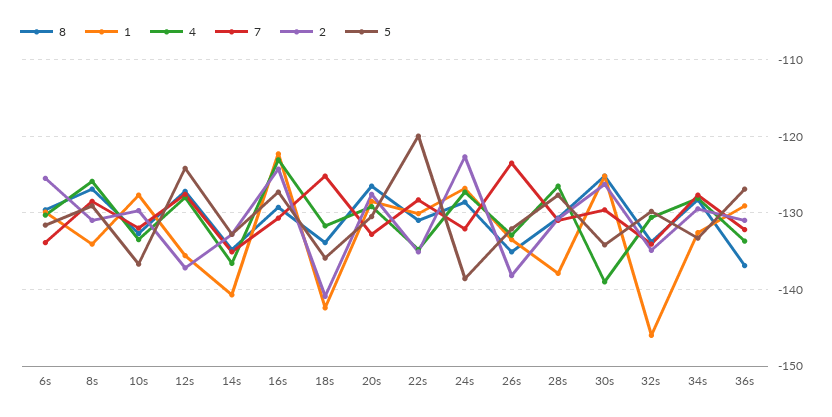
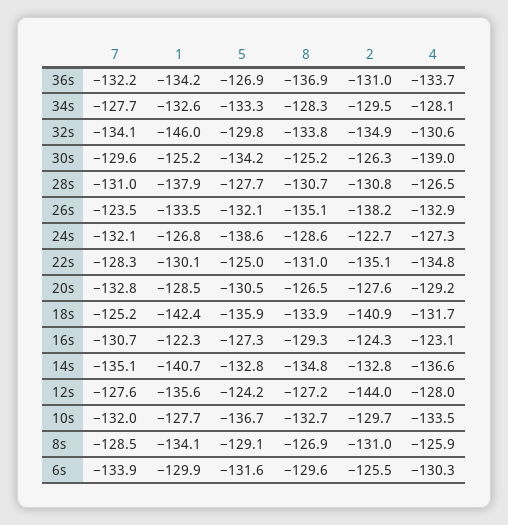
  {
    "8": {
      "6s": -129.6,
      "8s": -126.9,
      "10s": -132.7,
      "12s": -127.2,
      "14s": -134.8,
      "16s": -129.3,
      "18s": -133.9,
      "20s": -126.5,
      "22s": -131,
      "24s": -128.6,
      "26s": -135.1,
      "28s": -130.7,
      "30s": -125.2,
      "32s": -133.8,
      "34s": -128.3,
      "36s": -136.9
    },
    "1": {
      "6s": -129.9,
      "8s": -134.1,
      "10s": -127.7,
      "12s": -135.6,
      "14s": -140.7,
      "16s": -122.3,
      "18s": -142.4,
      "20s": -128.5,
      "22s": -130.1,
      "24s": -126.8,
      "26s": -133.5,
      "28s": -137.9,
      "30s": -125.2,
      "32s": -146,
      "34s": -132.6,
-     "36s": -129
+     "36s": -134.2
    },
    "4": {
      "6s": -130.3,
      "8s": -125.9,
      "10s": -133.5,
      "12s": -128,
      "14s": -136.6,
      "16s": -123.1,
      "18s": -131.7,
      "20s": -129.2,
      "22s": -134.8,
      "24s": -127.3,
      "26s": -132.9,
      "28s": -126.5,
      "30s": -139,
      "32s": -130.6,
      "34s": -128.1,
      "36s": -133.7
    },
    "7": {
      "6s": -133.9,
      "8s": -128.5,
      "10s": -132,
      "12s": -127.6,
      "14s": -135.1,
      "16s": -130.7,
      "18s": -125.2,
      "20s": -132.8,
      "22s": -128.3,
      "24s": -132.1,
      "26s": -123.5,
      "28s": -131,
      "30s": -129.6,
      "32s": -134.1,
      "34s": -127.7,
      "36s": -132.2
    },
    "2": {
      "6s": -125.5,
      "8s": -131,
      "10s": -129.7,
-     "12s": -137,
+     "12s": -144,
      "14s": -132.8,
      "16s": -124.3,
      "18s": -140.9,
      "20s": -127.6,
      "22s": -135.1,
      "24s": -122.7,
      "26s": -138.2,
      "28s": -130.8,
      "30s": -126.3,
      "32s": -134.9,
      "34s": -129.5,
      "36s": -131
    },
    "5": {
      "6s": -131.6,
      "8s": -129.1,
      "10s": -136.7,
      "12s": -124.2,
      "14s": -132.8,
      "16s": -127.3,
      "18s": -135.9,
      "20s": -130.5,
-     "22s": -120,
+     "22s": -125,
      "24s": -138.6,
      "26s": -132.1,
      "28s": -127.7,
      "30s": -134.2,
      "32s": -129.8,
      "34s": -133.3,
      "36s": -126.9
    }
  }

